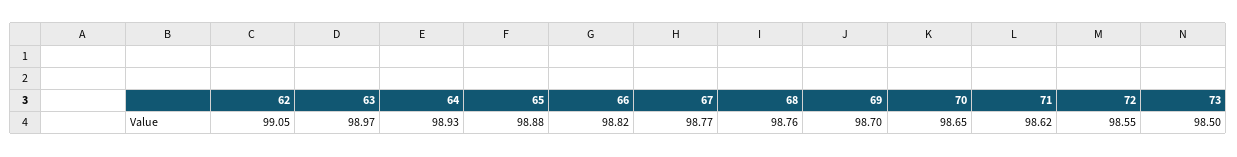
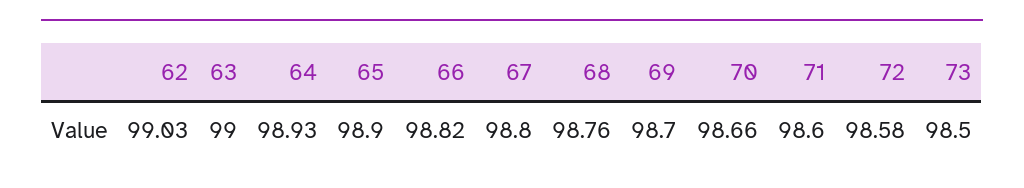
  {
-   "62": 99.05,
+   "62": 99.03,
-   "63": 98.97,
+   "63": 99,
    "64": 98.93,
-   "65": 98.88,
+   "65": 98.9,
    "66": 98.82,
-   "67": 98.77,
+   "67": 98.8,
    "68": 98.76,
    "69": 98.7,
-   "70": 98.65,
+   "70": 98.66,
-   "71": 98.62,
+   "71": 98.6,
-   "72": 98.55,
+   "72": 98.58,
    "73": 98.5
  }

